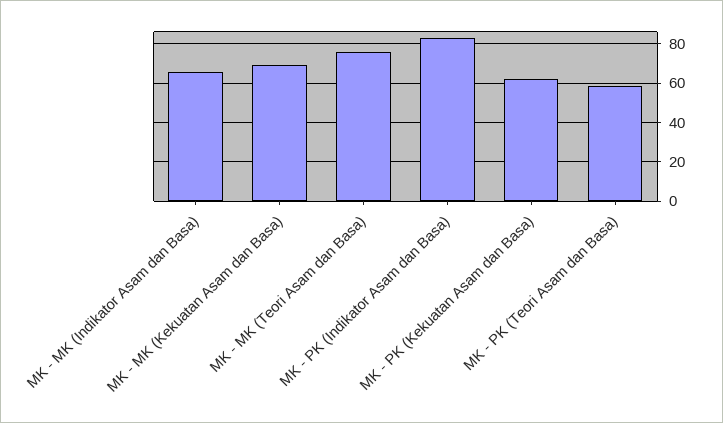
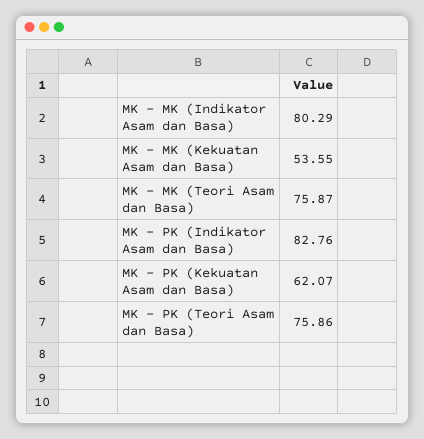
  {
-   "MK - MK (Indikator Asam dan Basa)": 65,
+   "MK - MK (Indikator Asam dan Basa)": 80.29,
-   "MK - MK (Kekuatan Asam dan Basa)": 70,
+   "MK - MK (Kekuatan Asam dan Basa)": 53.55,
    "MK - MK (Teori Asam dan Basa)": 75.87,
    "MK - PK (Indikator Asam dan Basa)": 82.76,
    "MK - PK (Kekuatan Asam dan Basa)": 62.07,
-   "MK - PK (Teori Asam dan Basa)": 60
+   "MK - PK (Teori Asam dan Basa)": 75.86
  }

